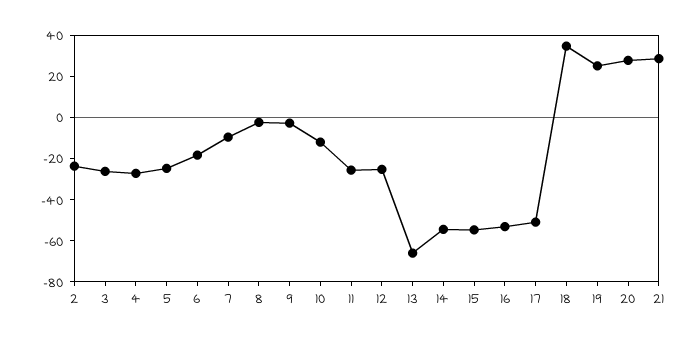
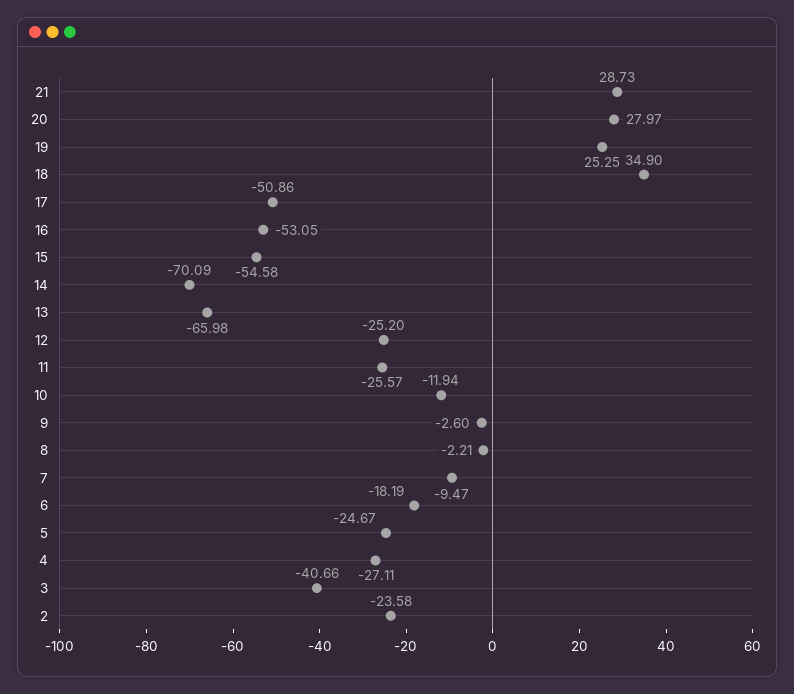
  {
    "2": -23.58,
-   "3": -25,
+   "3": -40.66,
    "4": -27.11,
    "5": -24.67,
    "6": -18.19,
    "7": -9.47,
    "8": -2.21,
    "9": -2.6,
    "10": -11.94,
    "11": -25.57,
    "12": -25.2,
    "13": -65.98,
-   "14": -55,
+   "14": -70.09,
    "15": -54.58,
    "16": -53.05,
    "17": -50.86,
    "18": 34.9,
    "19": 25.25,
    "20": 27.97,
    "21": 28.73
  }

